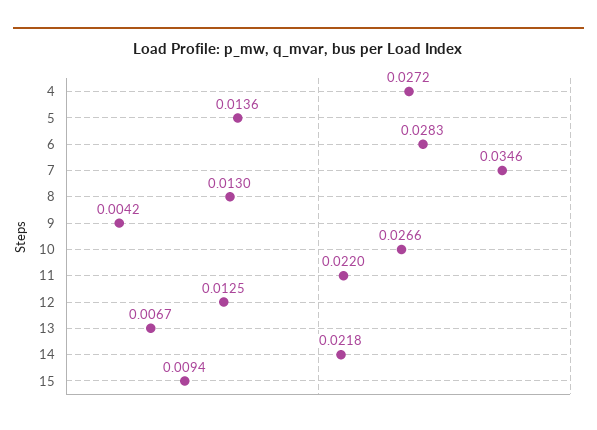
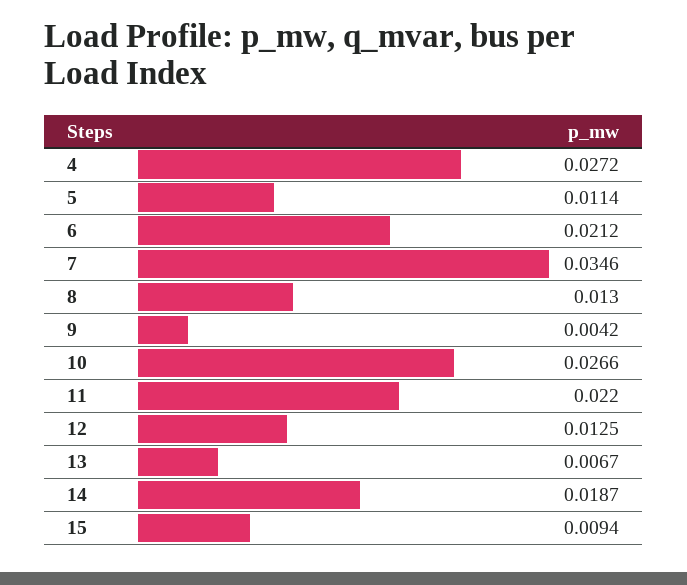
  {
    "4": 0.0272,
-   "5": 0.0136,
+   "5": 0.0114,
-   "6": 0.0283,
+   "6": 0.0212,
    "7": 0.0346,
    "8": 0.013,
    "9": 0.0042,
    "10": 0.0266,
    "11": 0.022,
    "12": 0.0125,
    "13": 0.0067,
-   "14": 0.0218,
+   "14": 0.0187,
    "15": 0.0094
  }

